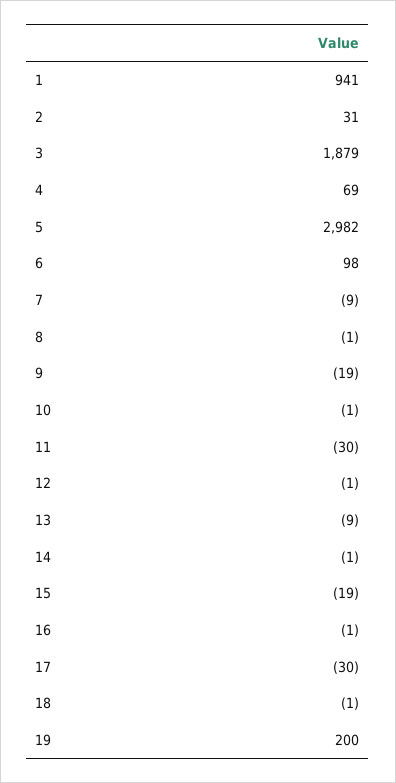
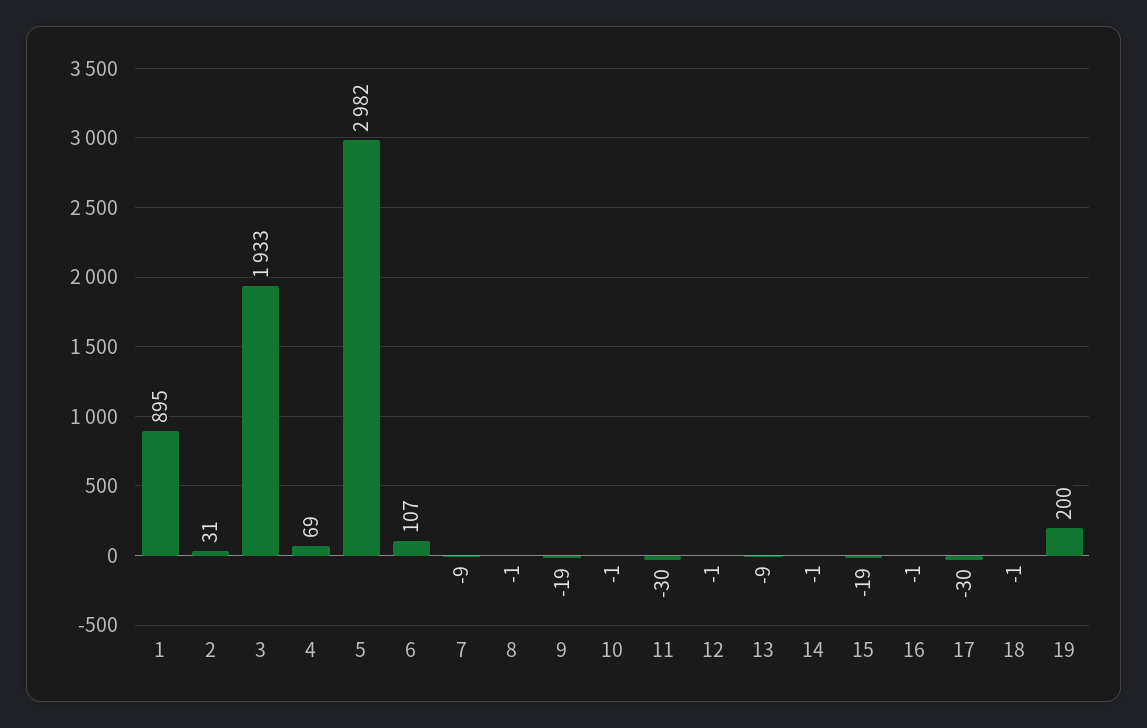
  {
-   "1": 941,
+   "1": 895,
    "2": 31,
-   "3": 1879,
+   "3": 1933,
    "4": 69,
    "5": 2982,
-   "6": 98,
+   "6": 107,
    "7": -9,
    "8": -1,
    "9": -19,
    "10": -1,
    "11": -30,
    "12": -1,
    "13": -9,
    "14": -1,
    "15": -19,
    "16": -1,
    "17": -30,
    "18": -1,
    "19": 200
  }

